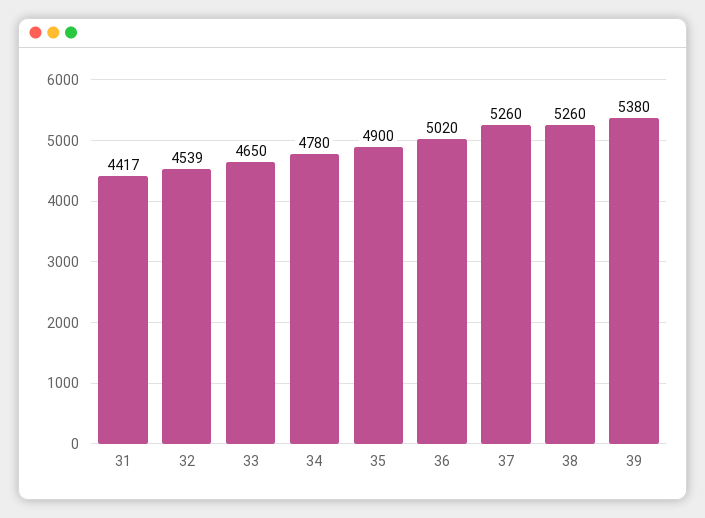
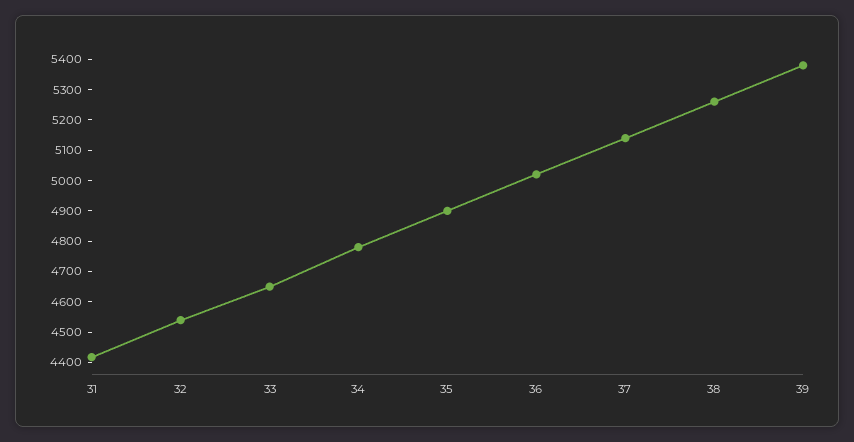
  {
    "31": 4417,
    "32": 4539,
    "33": 4650,
    "34": 4780,
    "35": 4900,
    "36": 5020,
-   "37": 5260,
+   "37": 5150,
    "38": 5260,
    "39": 5380
  }

